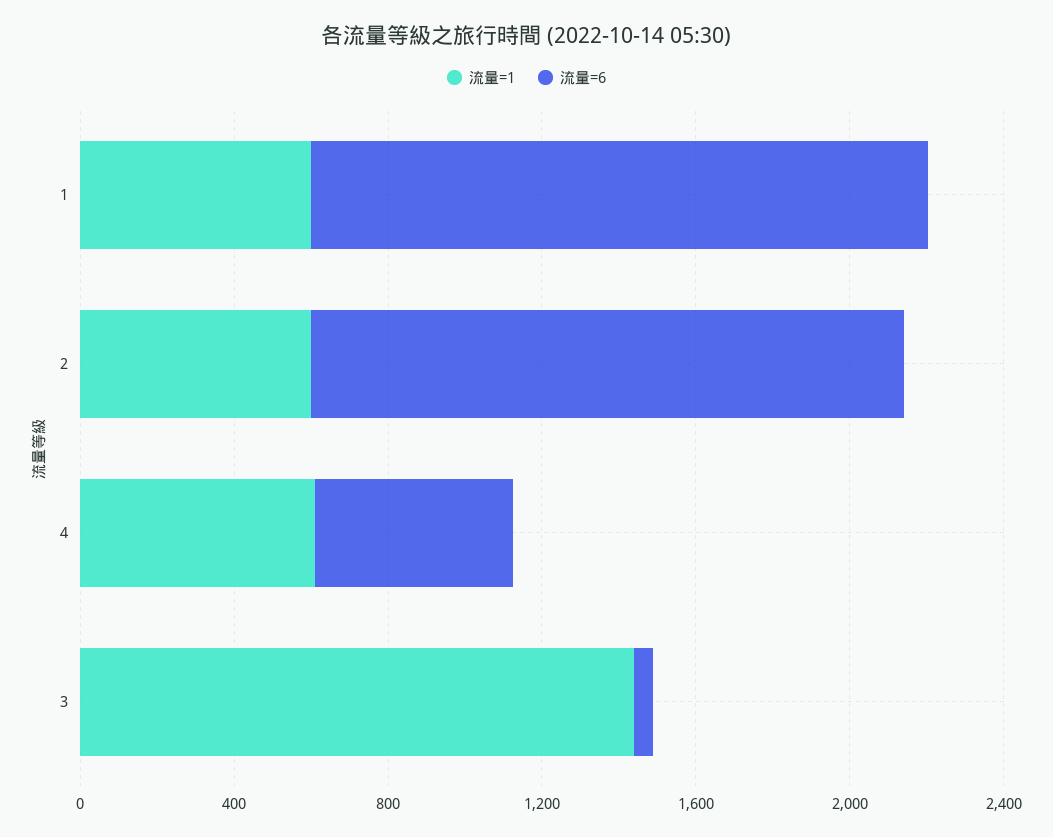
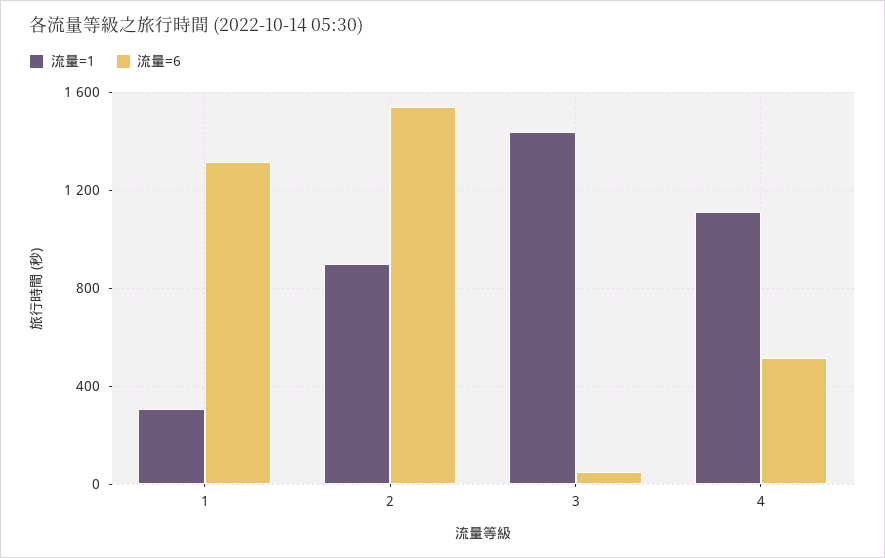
  {
    "流量=1": {
-     "1": 600,
+     "1": 300,
-     "2": 600,
+     "2": 900,
-     "4": 600,
+     "4": 1100,
      "3": 1450
    },
    "流量=6": {
-     "1": 1600,
+     "1": 1300,
      "2": 1550,
      "4": 500,
      "3": 50
    }
  }

